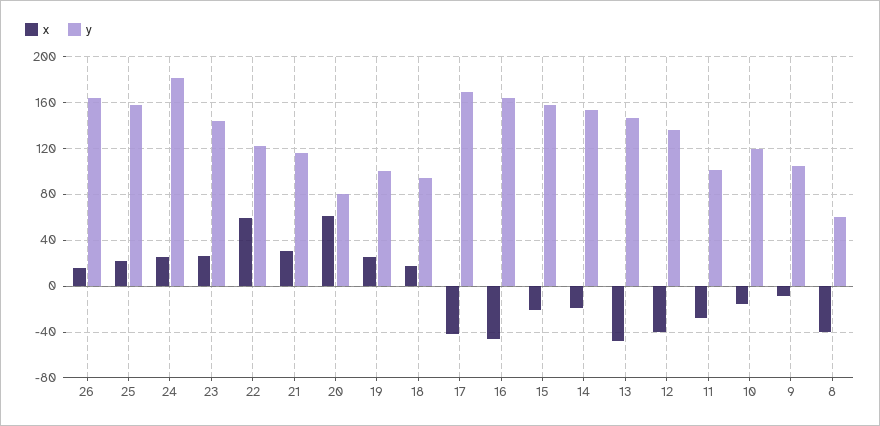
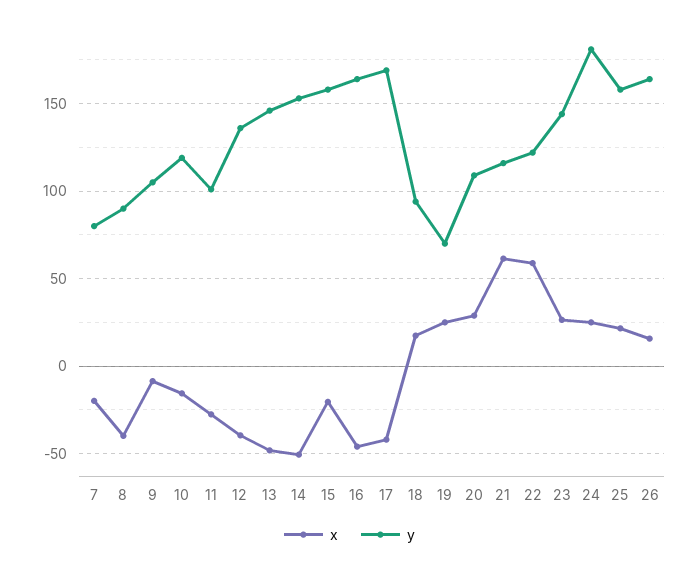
  {
    "x": {
      "26": 15,
      "25": 20,
      "24": 25,
      "23": 25,
      "22": 60,
-     "21": 30,
+     "21": 60,
-     "20": 60,
+     "20": 30,
      "19": 25,
      "18": 15,
      "17": -40,
      "16": -45,
      "15": -20,
-     "14": -20,
+     "14": -50,
      "13": -50,
      "12": -40,
      "11": -30,
      "10": -15,
      "9": -10,
-     "8": -40
+     "8": -40,
+     "7": -20
    },
    "y": {
      "26": 165,
      "25": 160,
      "24": 180,
      "23": 145,
      "22": 120,
      "21": 115,
-     "20": 80,
+     "20": 110,
-     "19": 100,
+     "19": 70,
      "18": 95,
      "17": 170,
      "16": 165,
      "15": 160,
      "14": 155,
      "13": 145,
      "12": 135,
      "11": 100,
      "10": 120,
      "9": 105,
-     "8": 60
+     "8": 90,
+     "7": 80
    }
  }

